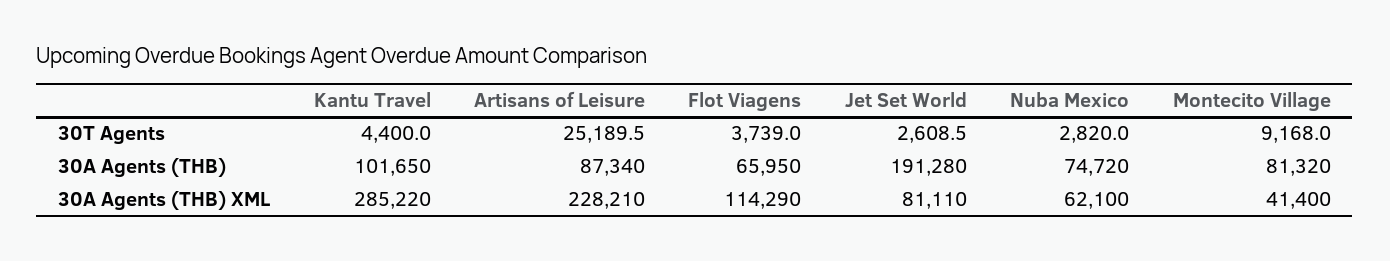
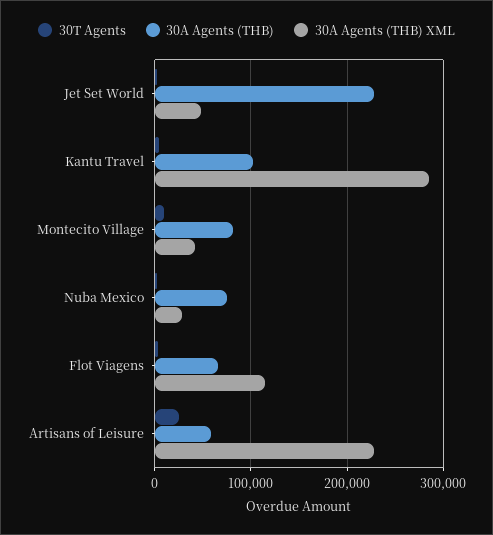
  {
    "30T Agents": {
      "Kantu Travel": 4400,
      "Artisans of Leisure": 25189.5,
      "Flot Viagens": 3739,
      "Jet Set World": 2608.5,
      "Nuba Mexico": 2820,
      "Montecito Village": 9168
    },
    "30A Agents (THB)": {
      "Kantu Travel": 101650,
-     "Artisans of Leisure": 87340,
+     "Artisans of Leisure": 60000,
      "Flot Viagens": 65950,
-     "Jet Set World": 191280,
+     "Jet Set World": 230000,
      "Nuba Mexico": 74720,
      "Montecito Village": 81320
    },
    "30A Agents (THB) XML": {
      "Kantu Travel": 285220,
      "Artisans of Leisure": 228210,
      "Flot Viagens": 114290,
-     "Jet Set World": 81110,
+     "Jet Set World": 50000,
-     "Nuba Mexico": 62100,
+     "Nuba Mexico": 30000,
      "Montecito Village": 41400
    }
  }

